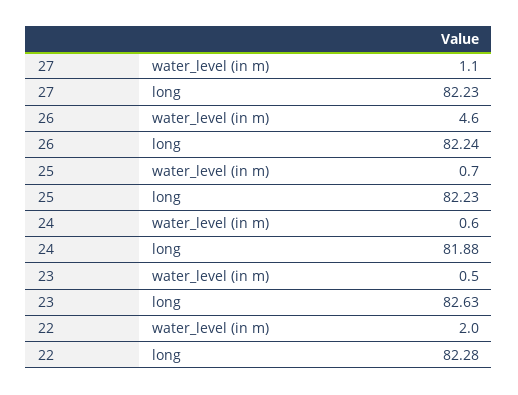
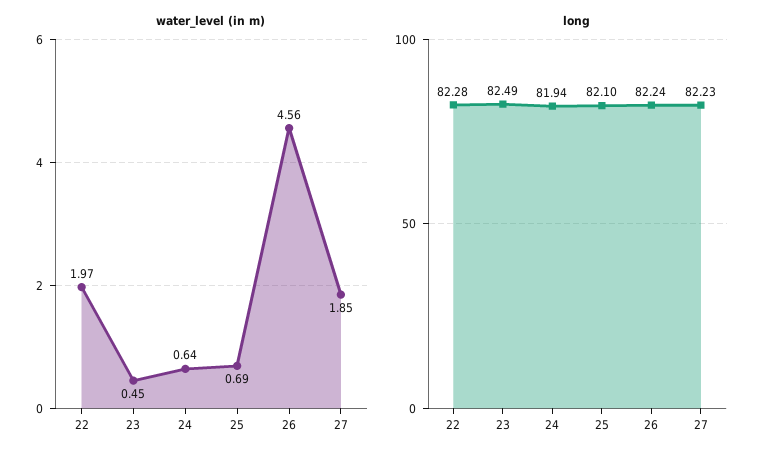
  {
    "water_level (in m)": {
-     "27": 1.1,
+     "27": 1.85,
      "26": 4.56,
      "25": 0.69,
      "24": 0.64,
      "23": 0.45,
      "22": 1.97
    },
    "long": {
      "27": 82.23,
      "26": 82.24,
-     "25": 82.23,
+     "25": 82.1,
-     "24": 81.88,
+     "24": 81.94,
-     "23": 82.63,
+     "23": 82.49,
      "22": 82.28
    }
  }

